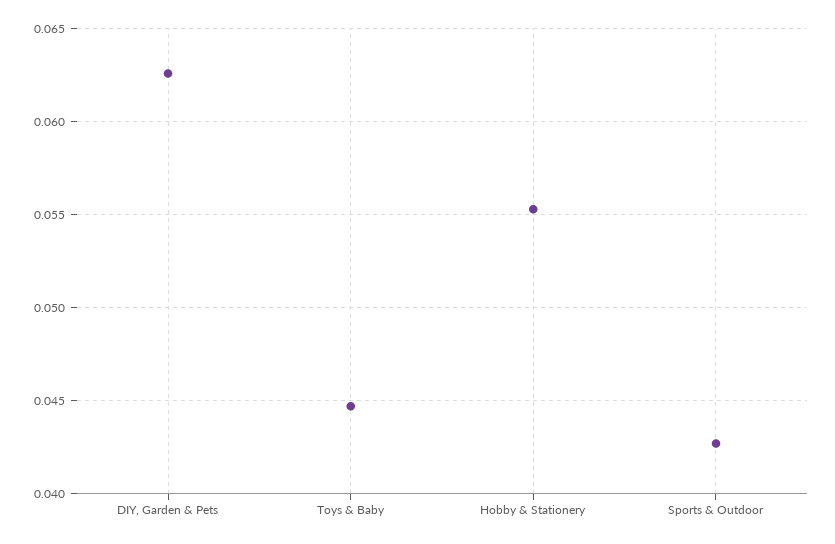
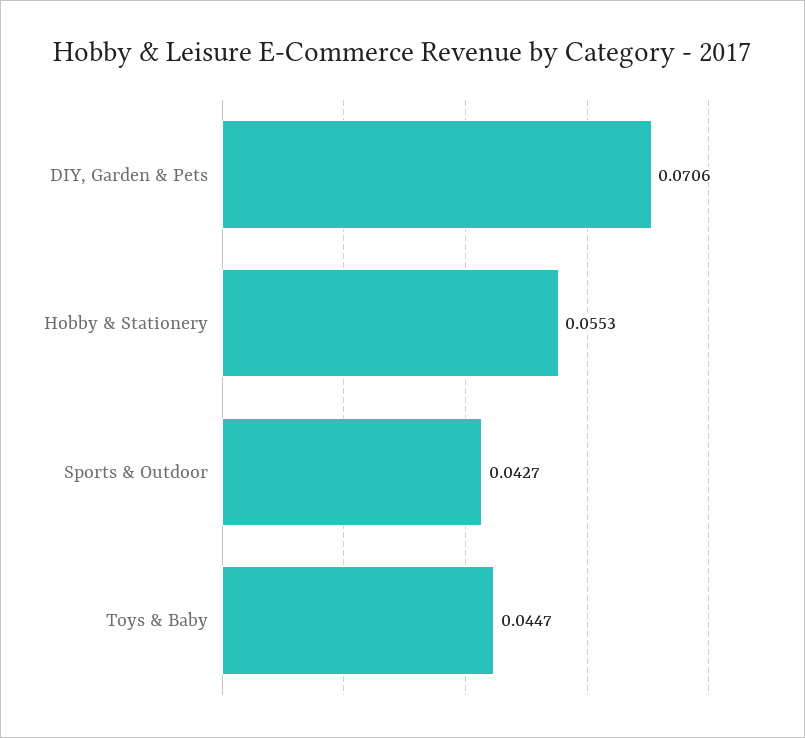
  {
-   "DIY, Garden & Pets": 0.0625,
+   "DIY, Garden & Pets": 0.0706,
    "Toys & Baby": 0.0447,
    "Hobby & Stationery": 0.0553,
    "Sports & Outdoor": 0.0427
  }

